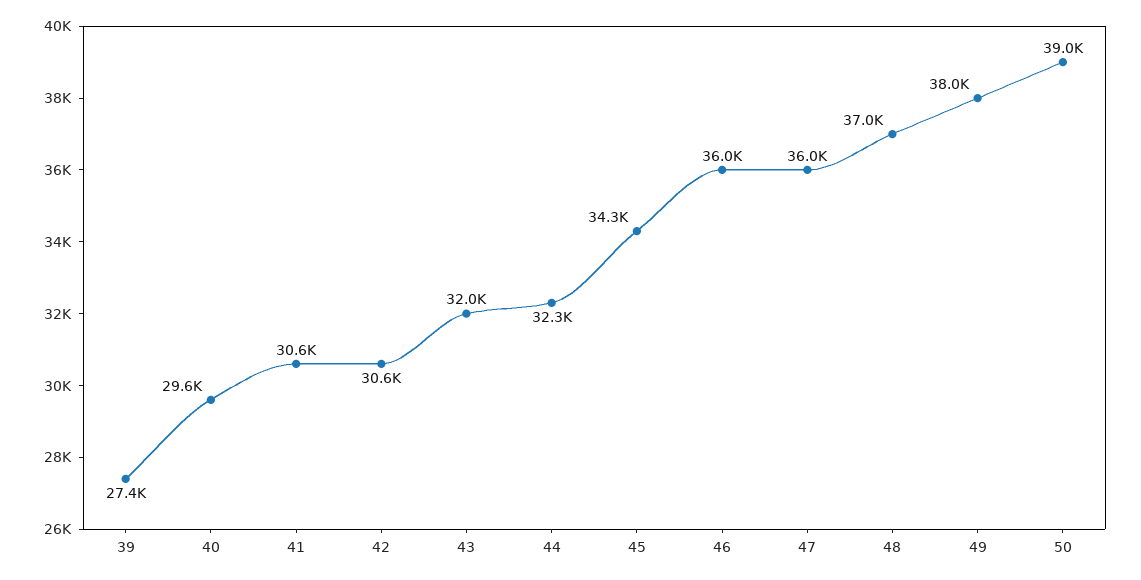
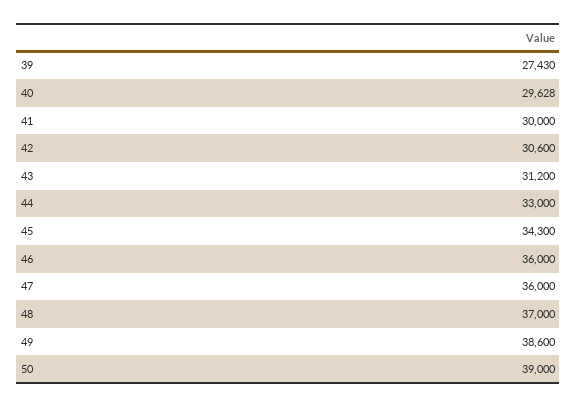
  {
    "39": 27430,
    "40": 29628,
-   "41": 30600,
+   "41": 30000,
    "42": 30600,
-   "43": 32000,
+   "43": 31200,
-   "44": 32300,
+   "44": 33000,
    "45": 34300,
    "46": 36000,
    "47": 36000,
    "48": 37000,
-   "49": 38000,
+   "49": 38600,
    "50": 39000
  }

